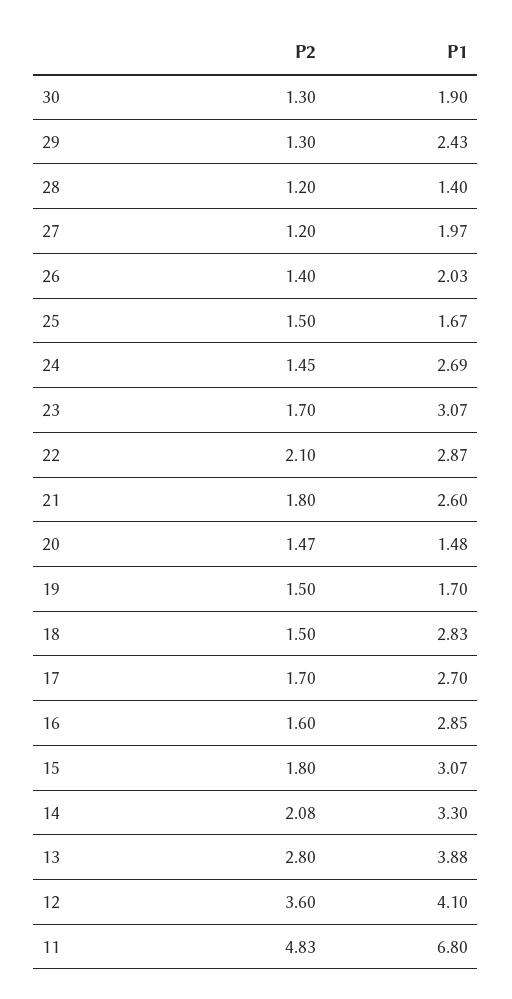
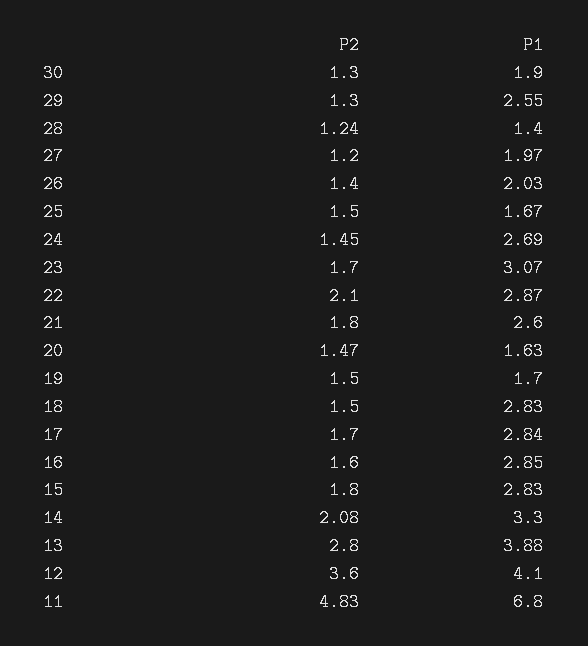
  {
    "P2": {
      "30": 1.3,
      "29": 1.3,
-     "28": 1.2,
+     "28": 1.24,
      "27": 1.2,
      "26": 1.4,
      "25": 1.5,
      "24": 1.45,
      "23": 1.7,
      "22": 2.1,
      "21": 1.8,
      "20": 1.47,
      "19": 1.5,
      "18": 1.5,
      "17": 1.7,
      "16": 1.6,
      "15": 1.8,
      "14": 2.08,
      "13": 2.8,
      "12": 3.6,
      "11": 4.83
    },
    "P1": {
      "30": 1.9,
-     "29": 2.43,
+     "29": 2.55,
      "28": 1.4,
      "27": 1.97,
      "26": 2.03,
      "25": 1.67,
      "24": 2.69,
      "23": 3.07,
      "22": 2.87,
      "21": 2.6,
-     "20": 1.48,
+     "20": 1.63,
      "19": 1.7,
      "18": 2.83,
-     "17": 2.7,
+     "17": 2.84,
      "16": 2.85,
-     "15": 3.07,
+     "15": 2.83,
      "14": 3.3,
      "13": 3.88,
      "12": 4.1,
      "11": 6.8
    }
  }

